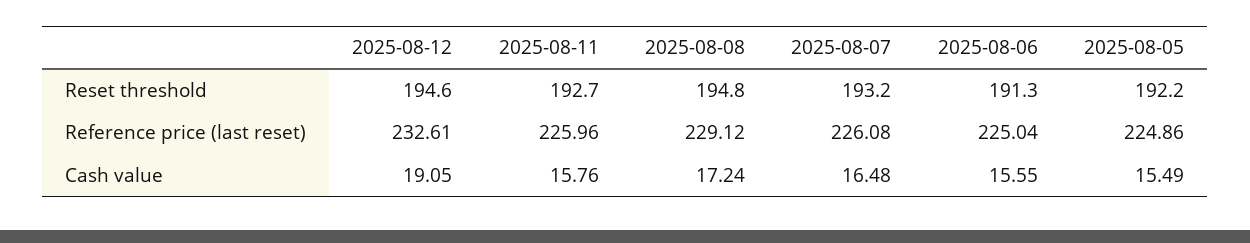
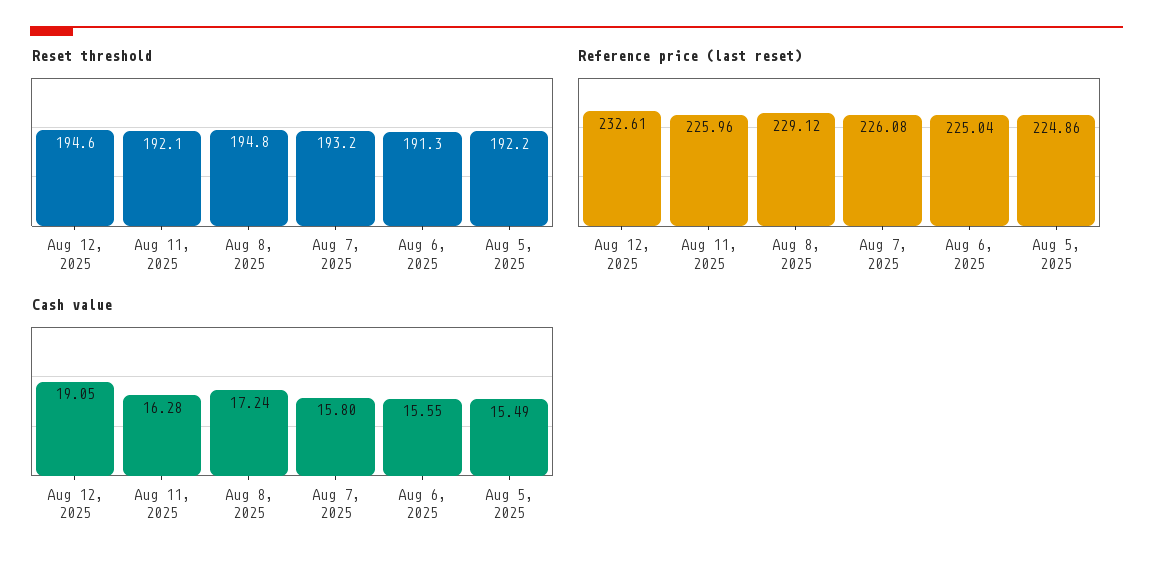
  {
    "Reset threshold": {
      "2025-08-12": 194.6,
-     "2025-08-11": 192.7,
+     "2025-08-11": 192.1,
      "2025-08-08": 194.8,
      "2025-08-07": 193.2,
      "2025-08-06": 191.3,
      "2025-08-05": 192.2
    },
    "Reference price (last reset)": {
      "2025-08-12": 232.61,
      "2025-08-11": 225.96,
      "2025-08-08": 229.12,
      "2025-08-07": 226.08,
      "2025-08-06": 225.04,
      "2025-08-05": 224.86
    },
    "Cash value": {
      "2025-08-12": 19.05,
-     "2025-08-11": 15.76,
+     "2025-08-11": 16.28,
      "2025-08-08": 17.24,
-     "2025-08-07": 16.48,
+     "2025-08-07": 15.8,
      "2025-08-06": 15.55,
      "2025-08-05": 15.49
    }
  }

